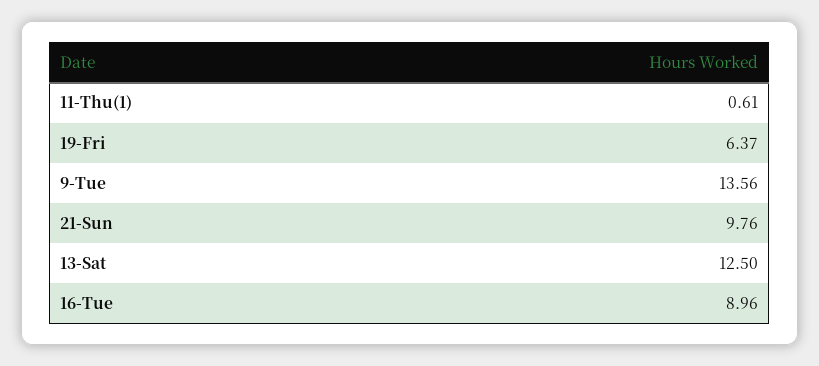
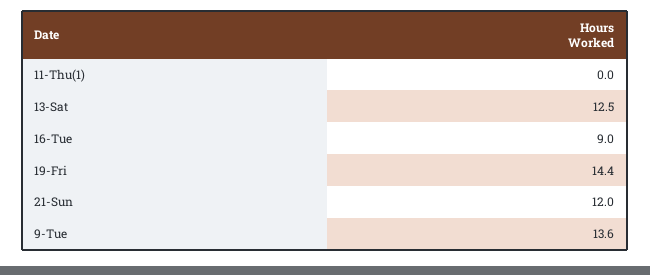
  {
-   "11-Thu(1)": 0.61,
+   "11-Thu(1)": 0,
-   "19-Fri": 6.37,
+   "19-Fri": 14.4,
    "9-Tue": 13.56,
-   "21-Sun": 9.76,
+   "21-Sun": 12,
    "13-Sat": 12.5,
    "16-Tue": 8.96
  }

